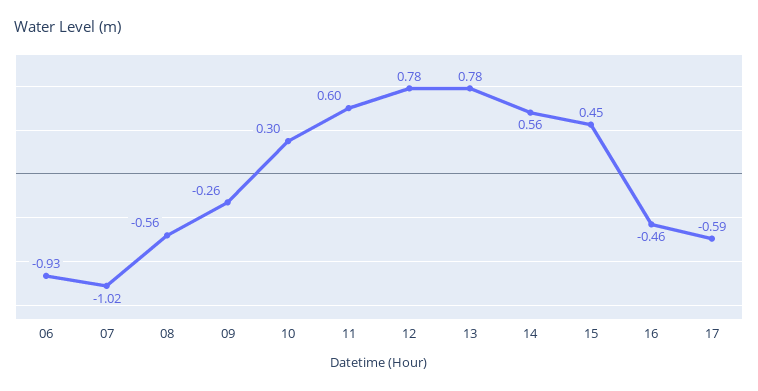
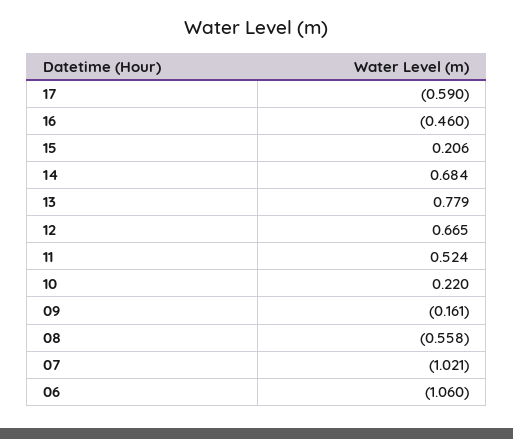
  {
-   "06": -0.93,
+   "06": -1.06,
    "07": -1.021,
    "08": -0.558,
-   "09": -0.26,
+   "09": -0.161,
-   "10": 0.3,
+   "10": 0.22,
-   "11": 0.6,
+   "11": 0.524,
-   "12": 0.78,
+   "12": 0.665,
    "13": 0.779,
-   "14": 0.56,
+   "14": 0.684,
-   "15": 0.45,
+   "15": 0.206,
    "16": -0.46,
    "17": -0.59
  }

